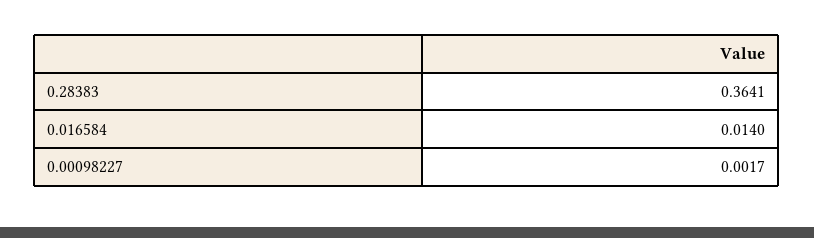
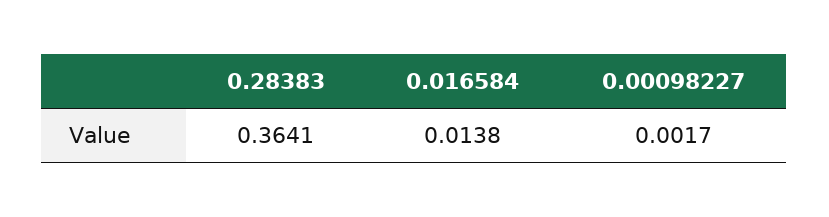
  {
    "0.28383": 0.3641,
-   "0.016584": 0.014,
+   "0.016584": 0.0138,
    "0.00098227": 0.0017
  }

